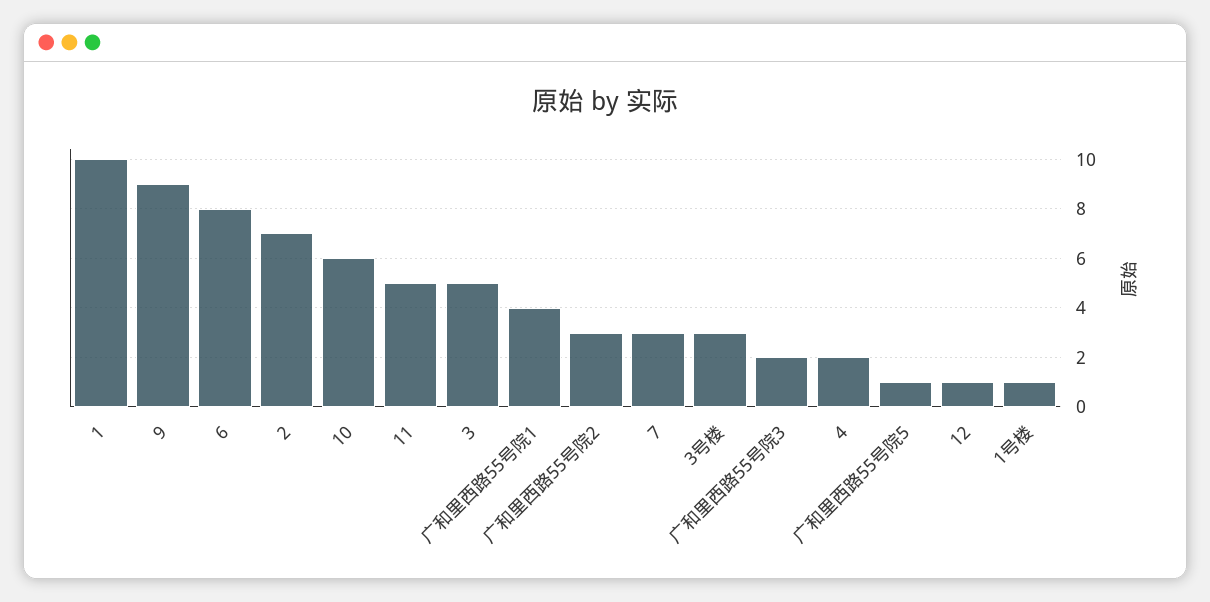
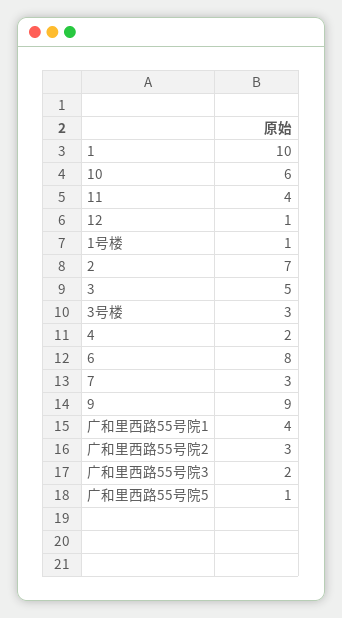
  {
    "1": 10,
    "9": 9,
    "6": 8,
    "2": 7,
    "10": 6,
-   "11": 5,
+   "11": 4,
    "3": 5,
    "广和里西路55号院1": 4,
    "广和里西路55号院2": 3,
    "7": 3,
    "3号楼": 3,
    "广和里西路55号院3": 2,
    "4": 2,
    "广和里西路55号院5": 1,
    "12": 1,
    "1号楼": 1
  }

